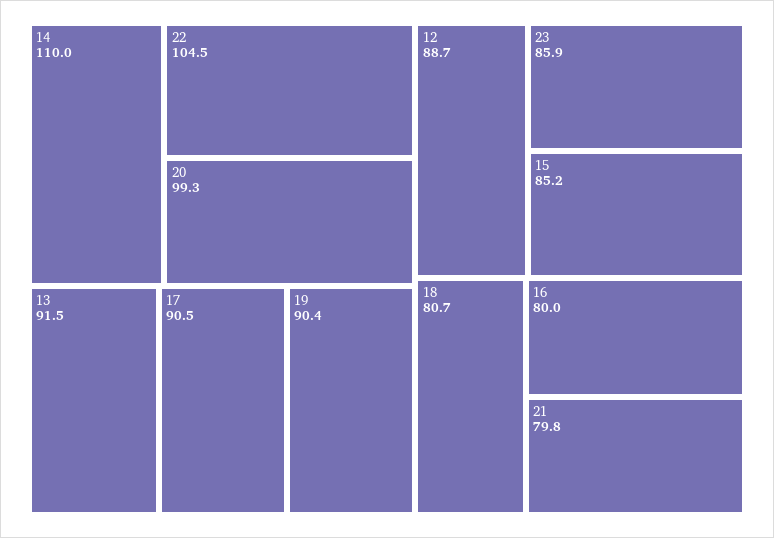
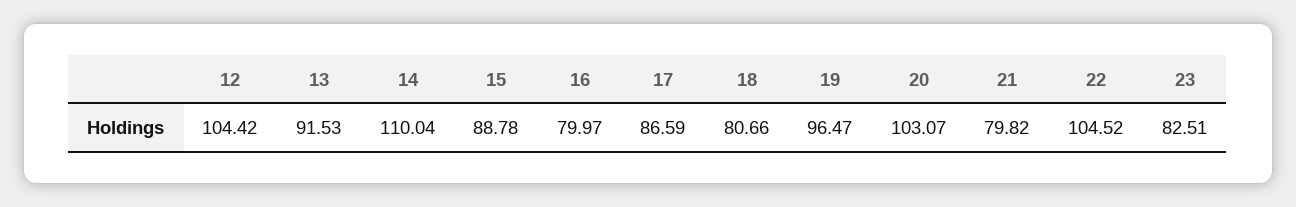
  {
    "14": 110.04,
    "22": 104.52,
-   "20": 99.3,
+   "20": 103.07,
    "13": 91.53,
-   "17": 90.5,
+   "17": 86.59,
-   "19": 90.4,
+   "19": 96.47,
-   "12": 88.7,
+   "12": 104.42,
-   "23": 85.9,
+   "23": 82.51,
-   "15": 85.2,
+   "15": 88.78,
    "18": 80.66,
    "16": 79.97,
    "21": 79.82
  }

